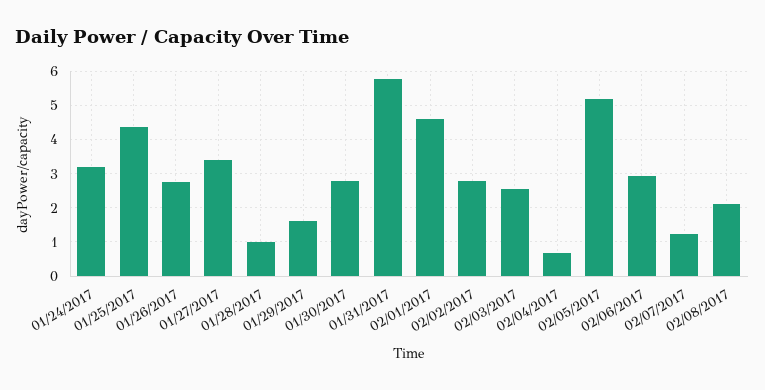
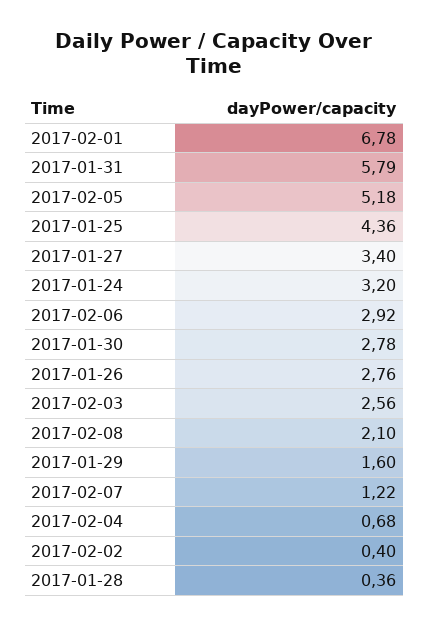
  {
    "01/24/2017": 3.2,
    "01/25/2017": 4.36,
    "01/26/2017": 2.76,
    "01/27/2017": 3.4,
-   "01/28/2017": 1,
+   "01/28/2017": 0.36,
    "01/29/2017": 1.6,
    "01/30/2017": 2.78,
    "01/31/2017": 5.79,
-   "02/01/2017": 4.6,
+   "02/01/2017": 6.78,
-   "02/02/2017": 2.8,
+   "02/02/2017": 0.4,
    "02/03/2017": 2.56,
    "02/04/2017": 0.68,
    "02/05/2017": 5.18,
    "02/06/2017": 2.92,
    "02/07/2017": 1.22,
    "02/08/2017": 2.1
  }

